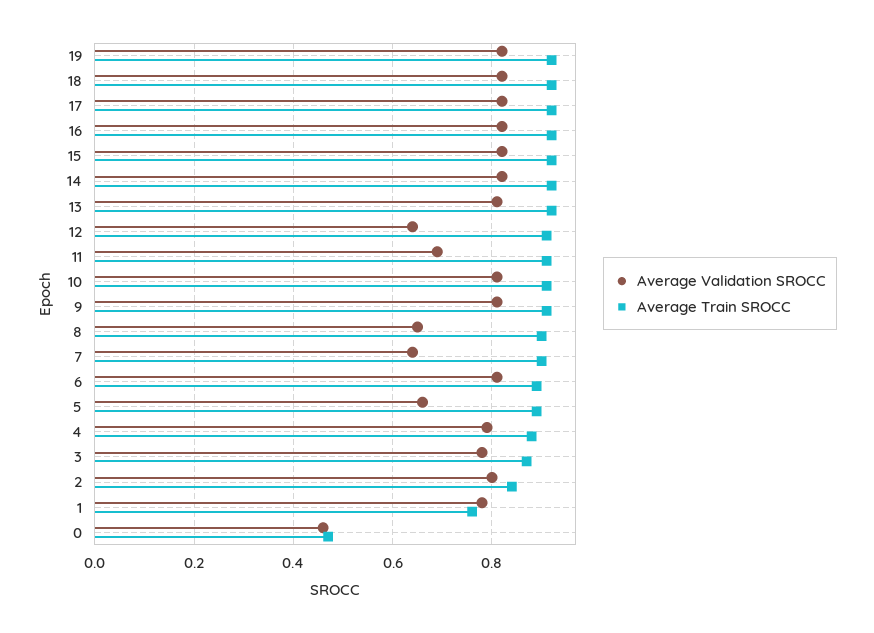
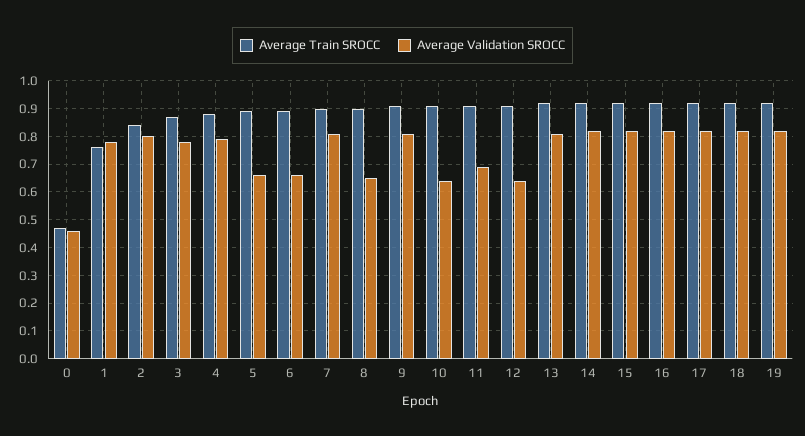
  {
    "Average Validation SROCC": {
      "19": 0.8,
      "18": 0.8,
      "17": 0.8,
      "16": 0.8,
      "15": 0.8,
      "14": 0.8,
      "13": 0.8,
      "12": 0.65,
      "11": 0.7,
-     "10": 0.8,
+     "10": 0.65,
      "9": 0.8,
      "8": 0.65,
-     "7": 0.65,
+     "7": 0.8,
-     "6": 0.8,
+     "6": 0.65,
      "5": 0.65,
      "4": 0.8,
      "3": 0.8,
      "2": 0.8,
      "1": 0.8,
      "0": 0.45
    },
    "Average Train SROCC": {
      "19": 0.9,
      "18": 0.9,
      "17": 0.9,
      "16": 0.9,
      "15": 0.9,
      "14": 0.9,
      "13": 0.9,
      "12": 0.9,
      "11": 0.9,
      "10": 0.9,
      "9": 0.9,
      "8": 0.9,
      "7": 0.9,
      "6": 0.9,
      "5": 0.9,
      "4": 0.9,
      "3": 0.85,
      "2": 0.85,
      "1": 0.75,
      "0": 0.45
    }
  }

